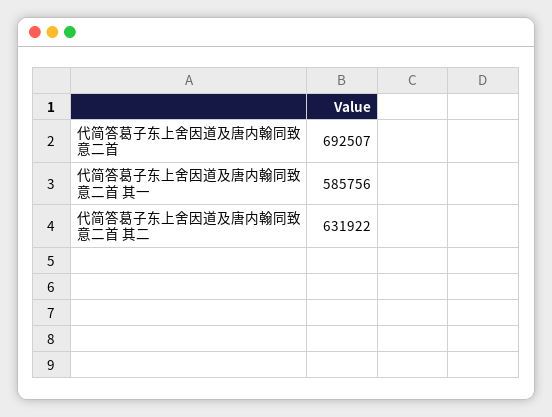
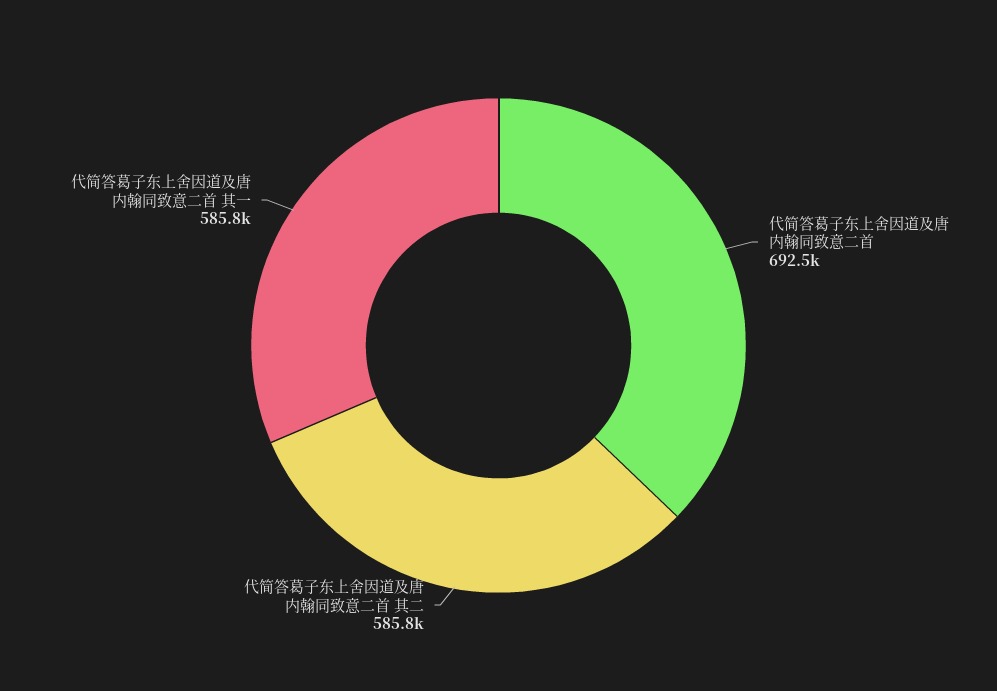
  {
    "代简答葛子东上舍因道及唐内翰同致意二首": 692507,
    "代简答葛子东上舍因道及唐内翰同致意二首 其一": 585756,
-   "代简答葛子东上舍因道及唐内翰同致意二首 其二": 631922
+   "代简答葛子东上舍因道及唐内翰同致意二首 其二": 585800
  }

